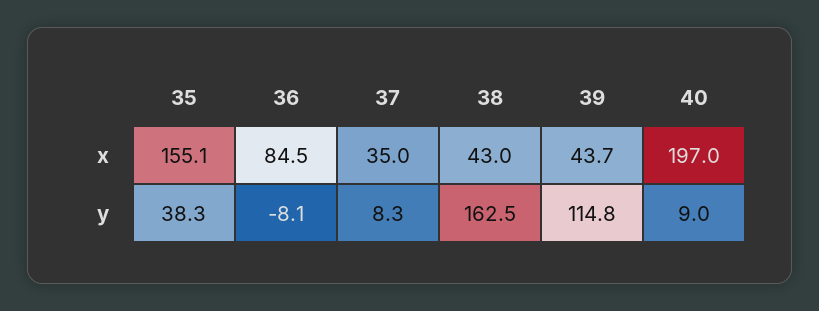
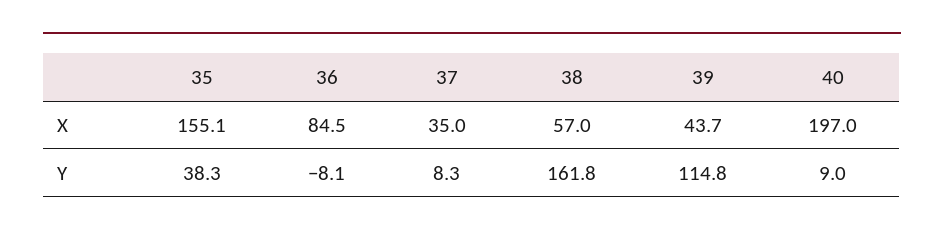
  {
    "35": {
      "x": 155.1,
      "y": 38.3
    },
    "36": {
      "x": 84.5,
      "y": -8.1
    },
    "37": {
      "x": 35,
      "y": 8.3
    },
    "38": {
-     "x": 43,
+     "x": 57,
-     "y": 162.5
+     "y": 161.8
    },
    "39": {
      "x": 43.7,
      "y": 114.8
    },
    "40": {
      "x": 197,
      "y": 9
    }
  }

